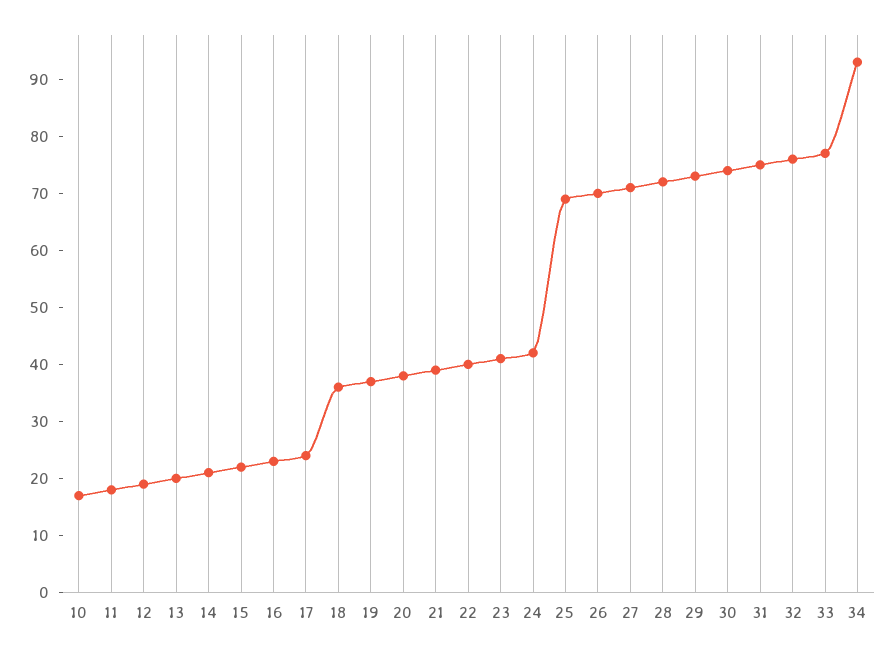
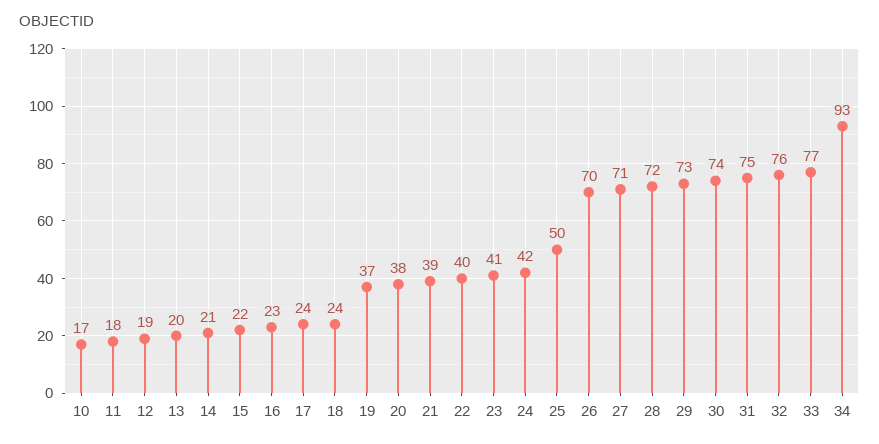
  {
    "10": 17,
    "11": 18,
    "12": 19,
    "13": 20,
    "14": 21,
    "15": 22,
    "16": 23,
    "17": 24,
-   "18": 35,
+   "18": 24,
    "19": 37,
    "20": 38,
    "21": 39,
    "22": 40,
    "23": 41,
    "24": 42,
-   "25": 70,
+   "25": 50,
    "26": 70,
    "27": 71,
    "28": 72,
    "29": 73,
    "30": 74,
    "31": 75,
    "32": 76,
    "33": 77,
    "34": 93
  }

